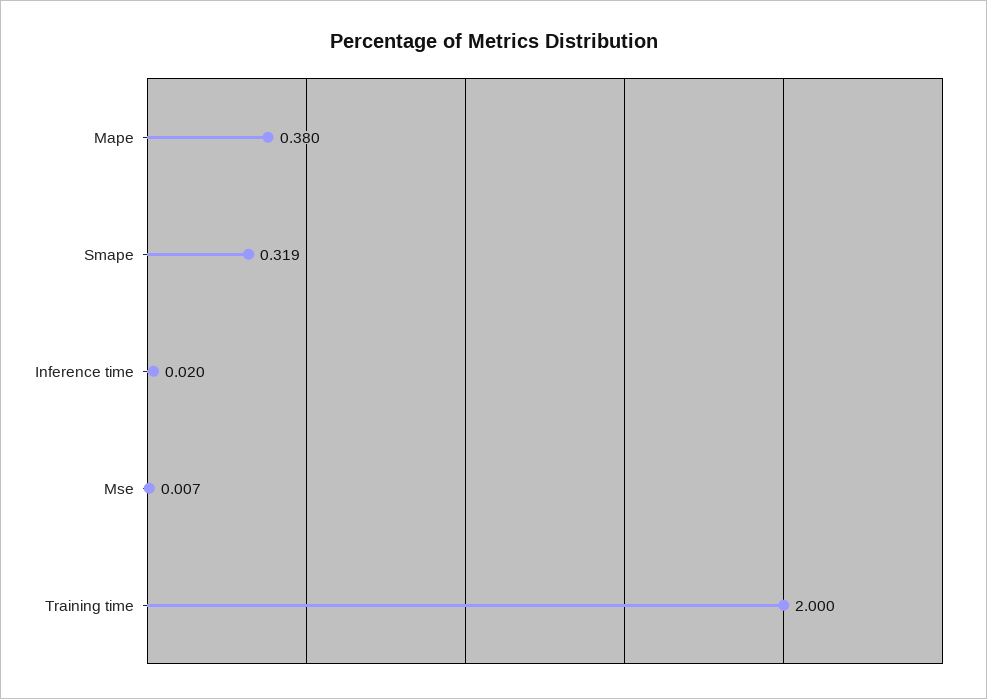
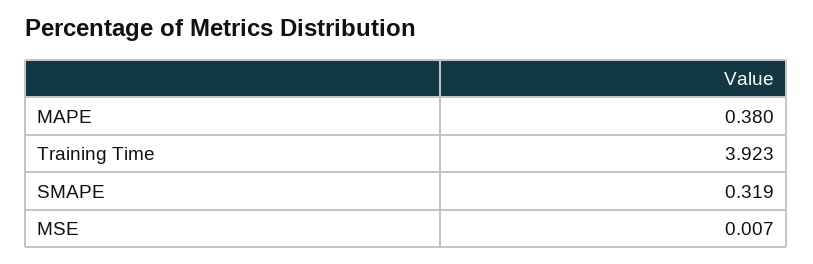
  {
    "Mape": 0.38,
    "Smape": 0.319,
-   "Inference time": 0.02,
    "Mse": 0.007,
-   "Training time": 2
+   "Training time": 3.923
  }

